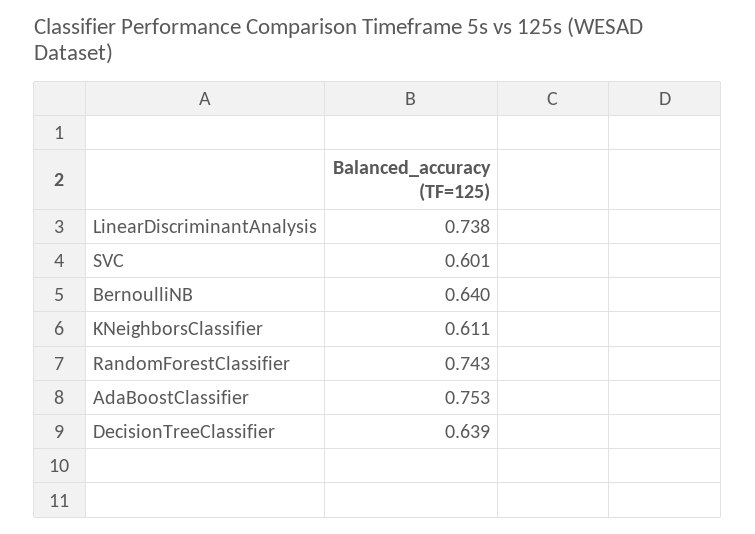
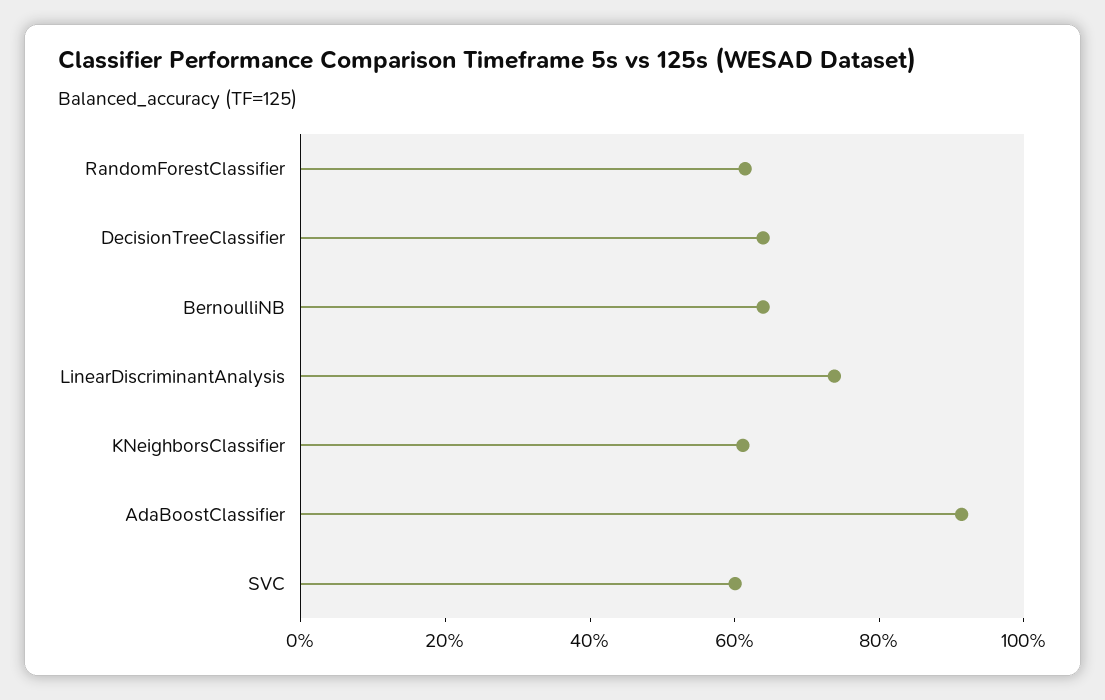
  {
    "LinearDiscriminantAnalysis": 0.738,
    "SVC": 0.601,
    "BernoulliNB": 0.64,
    "KNeighborsClassifier": 0.611,
-   "RandomForestClassifier": 0.743,
+   "RandomForestClassifier": 0.6,
-   "AdaBoostClassifier": 0.753,
+   "AdaBoostClassifier": 0.9,
    "DecisionTreeClassifier": 0.639
  }

